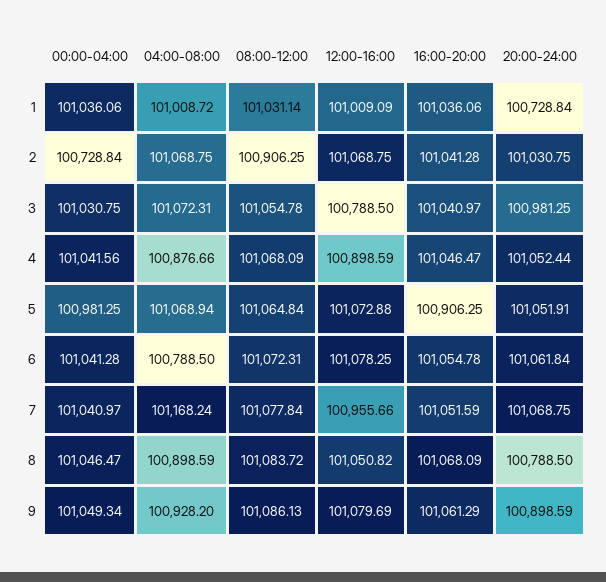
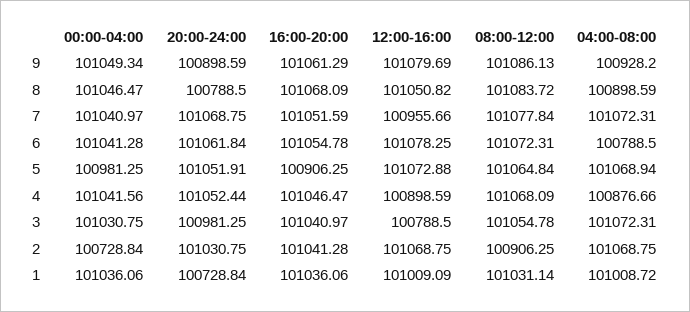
  {
    "00:00-04:00": {
      "1": 101036.06,
      "2": 100728.84,
      "3": 101030.75,
      "4": 101041.56,
      "5": 100981.25,
      "6": 101041.28,
      "7": 101040.97,
      "8": 101046.47,
      "9": 101049.34
    },
    "04:00-08:00": {
      "1": 101008.72,
      "2": 101068.75,
      "3": 101072.31,
      "4": 100876.66,
      "5": 101068.94,
      "6": 100788.5,
-     "7": 101168.24,
+     "7": 101072.31,
      "8": 100898.59,
      "9": 100928.2
    },
    "08:00-12:00": {
      "1": 101031.14,
      "2": 100906.25,
      "3": 101054.78,
      "4": 101068.09,
      "5": 101064.84,
      "6": 101072.31,
      "7": 101077.84,
      "8": 101083.72,
      "9": 101086.13
    },
    "12:00-16:00": {
      "1": 101009.09,
      "2": 101068.75,
      "3": 100788.5,
      "4": 100898.59,
      "5": 101072.88,
      "6": 101078.25,
      "7": 100955.66,
      "8": 101050.82,
      "9": 101079.69
    },
    "16:00-20:00": {
      "1": 101036.06,
      "2": 101041.28,
      "3": 101040.97,
      "4": 101046.47,
      "5": 100906.25,
      "6": 101054.78,
      "7": 101051.59,
      "8": 101068.09,
      "9": 101061.29
    },
    "20:00-24:00": {
      "1": 100728.84,
      "2": 101030.75,
      "3": 100981.25,
      "4": 101052.44,
      "5": 101051.91,
      "6": 101061.84,
      "7": 101068.75,
      "8": 100788.5,
      "9": 100898.59
    }
  }

